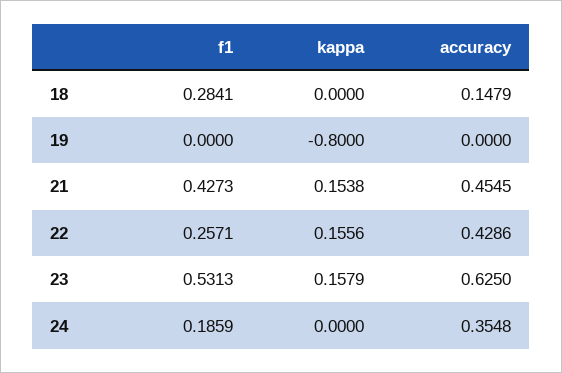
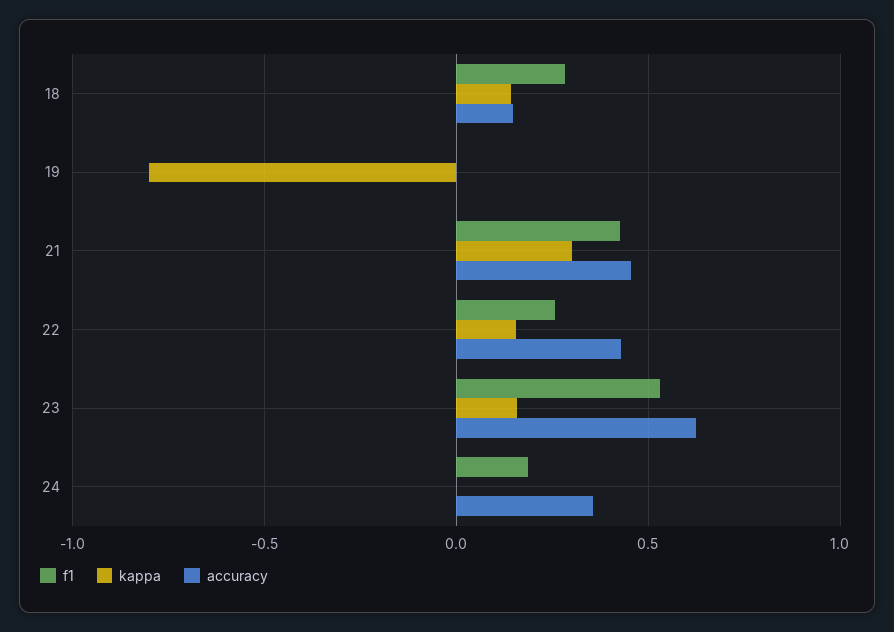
  {
    "f1": {
      "18": 0.2841,
      "19": 0,
      "21": 0.4273,
      "22": 0.2571,
      "23": 0.5313,
      "24": 0.1859
    },
    "kappa": {
-     "18": 0,
+     "18": 0.15,
      "19": -0.8,
-     "21": 0.1538,
+     "21": 0.3,
      "22": 0.1556,
      "23": 0.1579,
      "24": 0
    },
    "accuracy": {
      "18": 0.1479,
      "19": 0,
      "21": 0.4545,
      "22": 0.4286,
      "23": 0.625,
      "24": 0.3548
    }
  }

